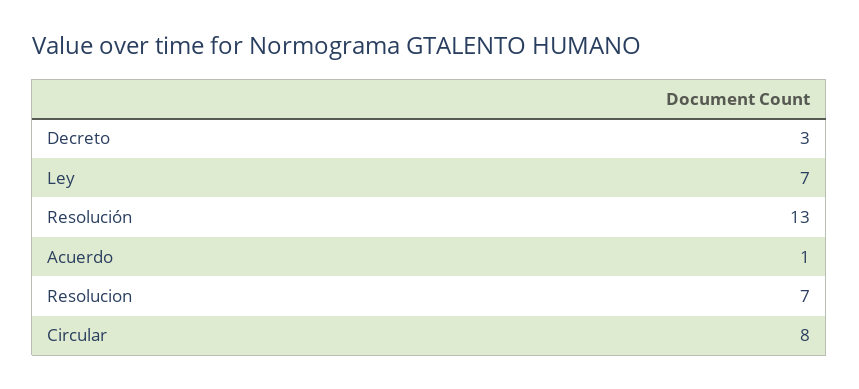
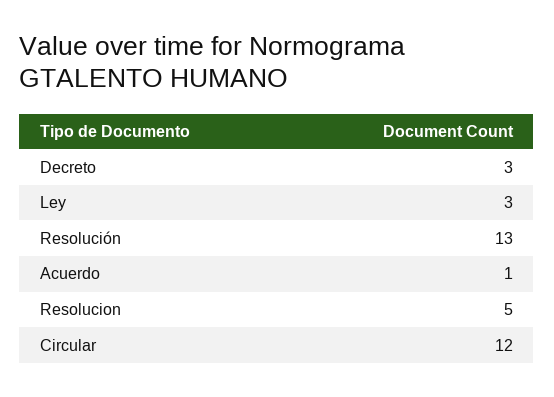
  {
    "Decreto": 3,
-   "Ley": 7,
+   "Ley": 3,
    "Resolución": 13,
    "Acuerdo": 1,
-   "Resolucion": 7,
+   "Resolucion": 5,
-   "Circular": 8
+   "Circular": 12
  }

